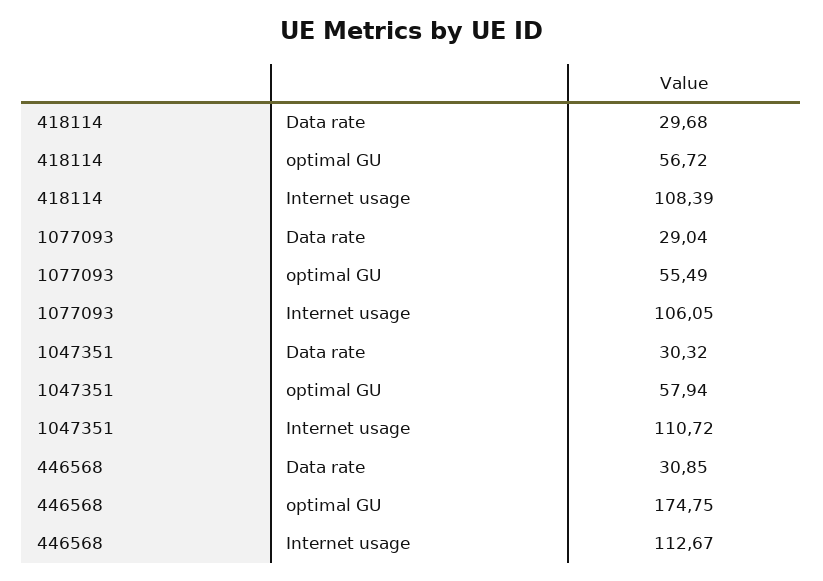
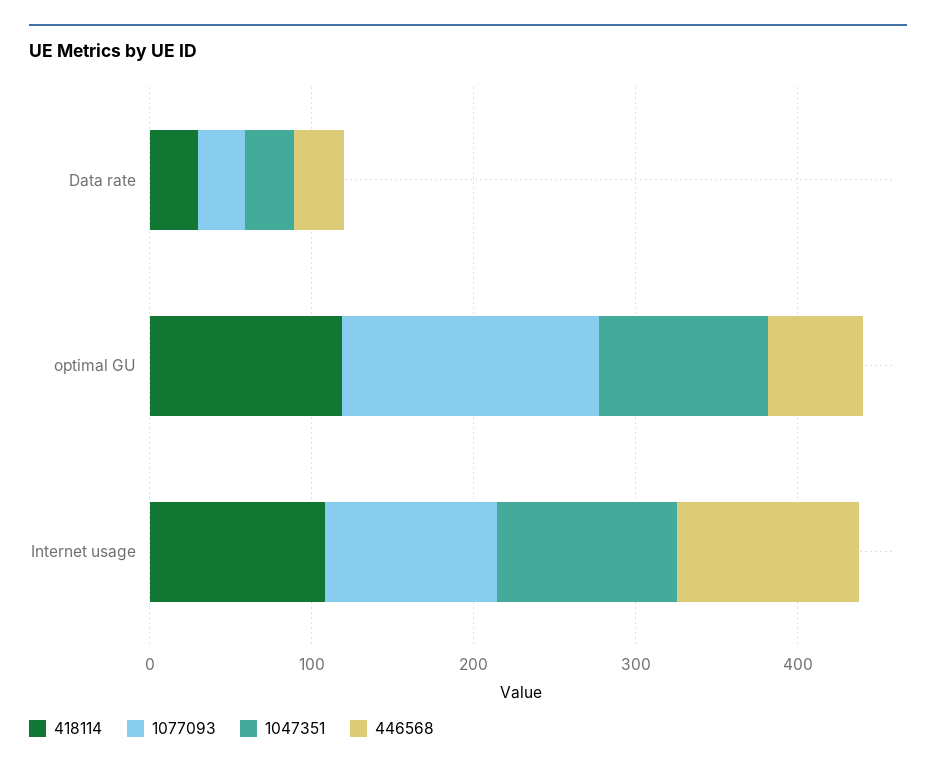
  {
    "418114": {
      "Data rate": 29.68,
-     "optimal GU": 56.72,
+     "optimal GU": 120,
      "Internet usage": 108.39
    },
    "1077093": {
      "Data rate": 29.04,
-     "optimal GU": 55.49,
+     "optimal GU": 160,
      "Internet usage": 106.05
    },
    "1047351": {
      "Data rate": 30.32,
-     "optimal GU": 57.94,
+     "optimal GU": 100,
      "Internet usage": 110.72
    },
    "446568": {
      "Data rate": 30.85,
-     "optimal GU": 174.75,
+     "optimal GU": 60,
      "Internet usage": 112.67
    }
  }

